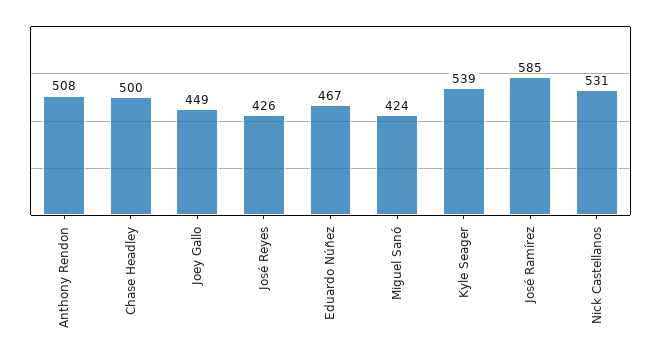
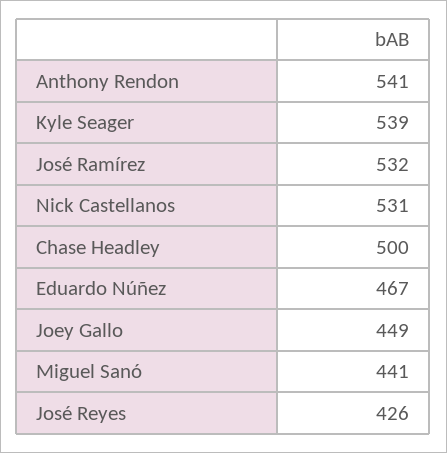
  {
-   "Anthony Rendon": 508,
+   "Anthony Rendon": 541,
    "Chase Headley": 500,
    "Joey Gallo": 449,
    "José Reyes": 426,
    "Eduardo Núñez": 467,
-   "Miguel Sanó": 424,
+   "Miguel Sanó": 441,
    "Kyle Seager": 539,
-   "José Ramírez": 585,
+   "José Ramírez": 532,
    "Nick Castellanos": 531
  }

